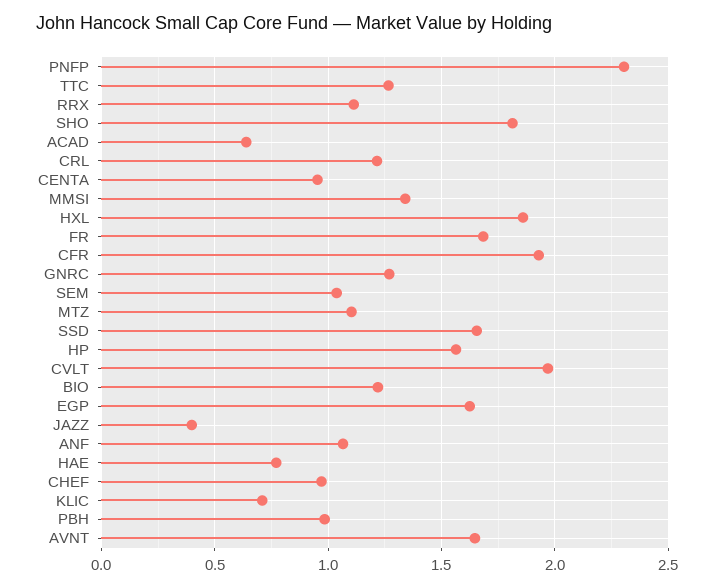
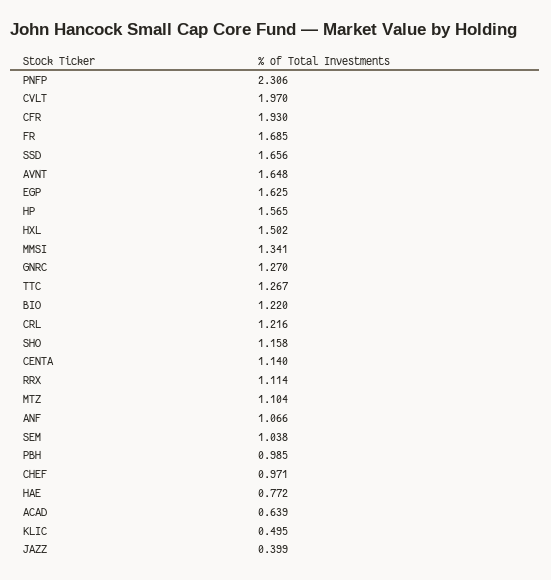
  {
    "PNFP": 2.306,
    "TTC": 1.267,
    "RRX": 1.114,
-   "SHO": 1.8,
+   "SHO": 1.158,
    "ACAD": 0.639,
    "CRL": 1.216,
-   "CENTA": 0.95,
+   "CENTA": 1.14,
    "MMSI": 1.341,
-   "HXL": 1.85,
+   "HXL": 1.502,
    "FR": 1.685,
    "CFR": 1.93,
    "GNRC": 1.27,
    "SEM": 1.038,
    "MTZ": 1.104,
    "SSD": 1.656,
    "HP": 1.565,
    "CVLT": 1.97,
    "BIO": 1.22,
    "EGP": 1.625,
    "JAZZ": 0.399,
    "ANF": 1.066,
    "HAE": 0.772,
    "CHEF": 0.971,
-   "KLIC": 0.7,
+   "KLIC": 0.495,
    "PBH": 0.985,
    "AVNT": 1.648
  }

